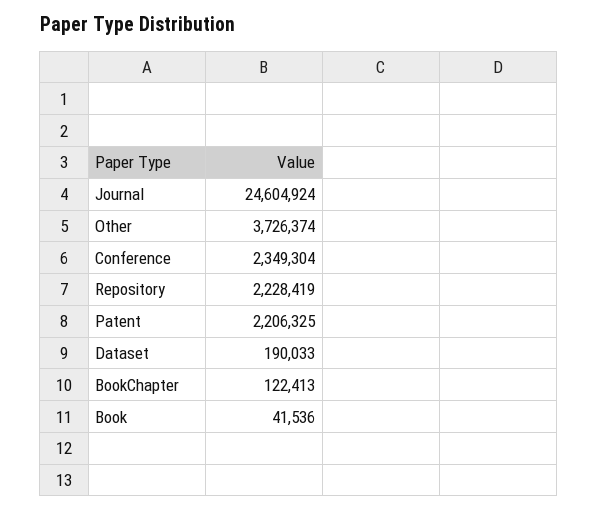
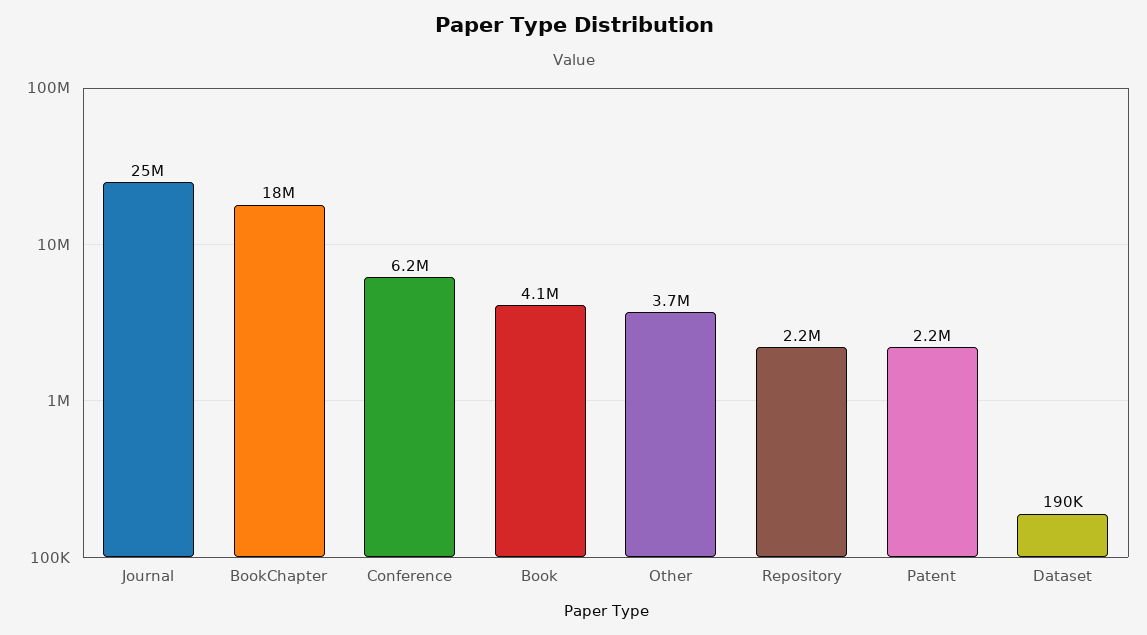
  {
    "Journal": 24604924,
    "Other": 3726374,
-   "Conference": 2349304,
+   "Conference": 6200000,
    "Repository": 2228419,
    "Patent": 2206325,
    "Dataset": 190033,
-   "BookChapter": 122413,
+   "BookChapter": 18000000,
-   "Book": 41536
+   "Book": 4100000
  }

